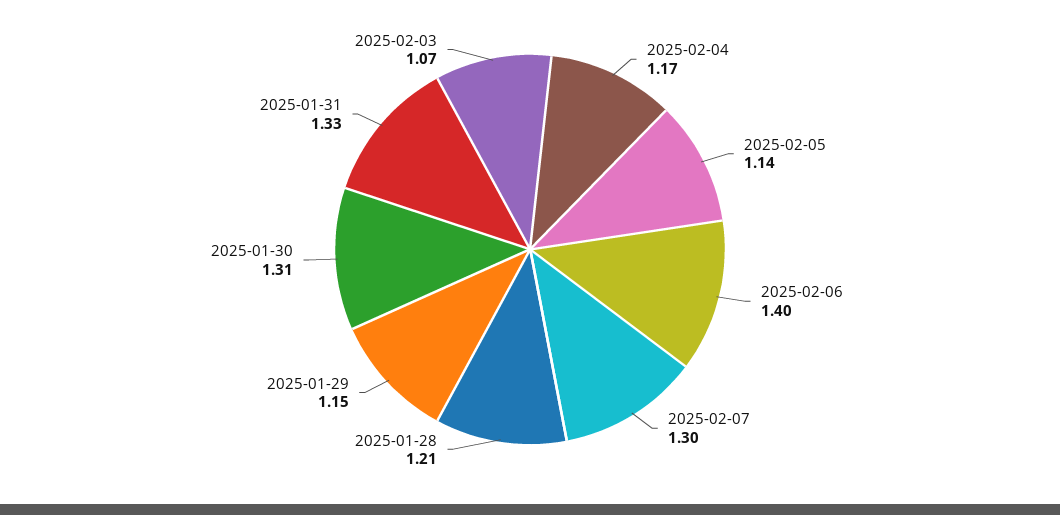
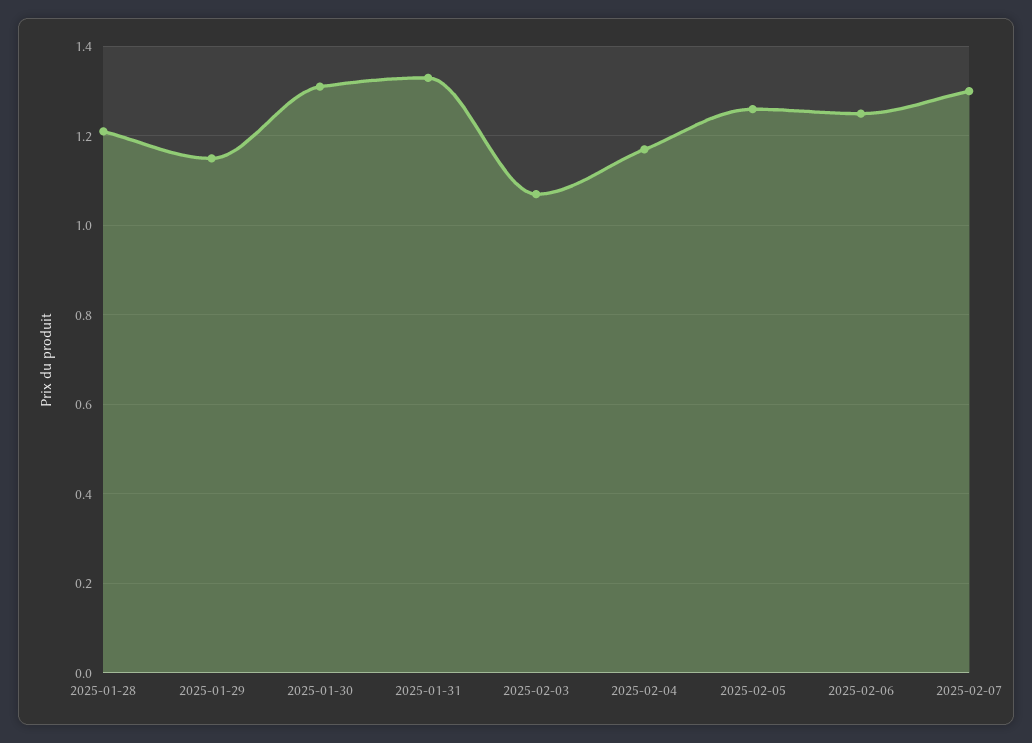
  {
    "2025-02-04": 1.17,
-   "2025-02-05": 1.14,
+   "2025-02-05": 1.25,
-   "2025-02-06": 1.4,
+   "2025-02-06": 1.25,
    "2025-02-07": 1.3,
    "2025-01-28": 1.21,
    "2025-01-29": 1.15,
    "2025-01-30": 1.31,
    "2025-01-31": 1.33,
    "2025-02-03": 1.07
  }

